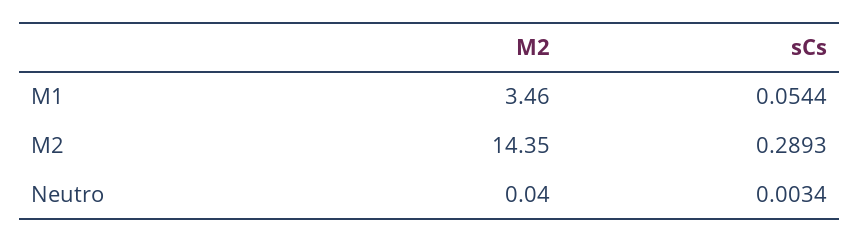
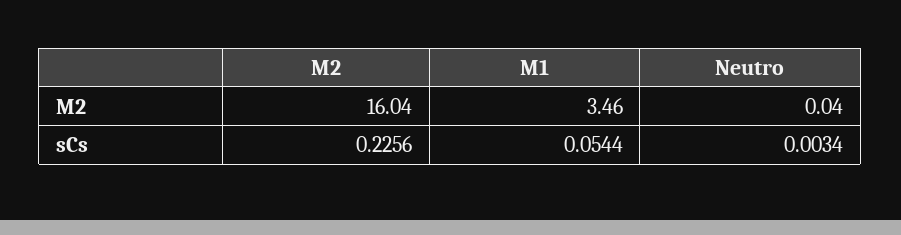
  {
    "M2": {
      "M1": 3.46,
-     "M2": 14.35,
+     "M2": 16.04,
      "Neutro": 0.04
    },
    "sCs": {
      "M1": 0.0544,
-     "M2": 0.2893,
+     "M2": 0.2256,
      "Neutro": 0.0034
    }
  }

